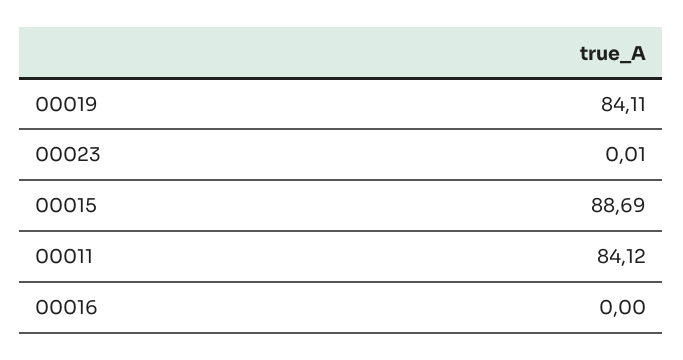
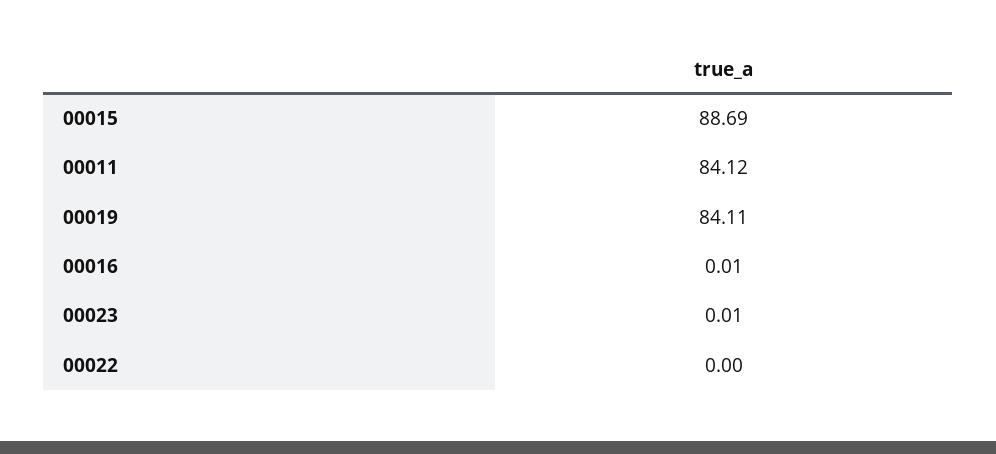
  {
    "00019": 84.11,
    "00023": 0.01,
    "00015": 88.69,
    "00011": 84.12,
-   "00016": 0
+   "00016": 0.01,
+   "00022": 0
  }

